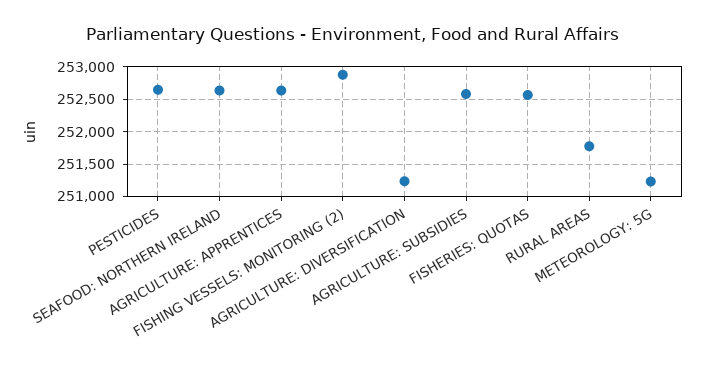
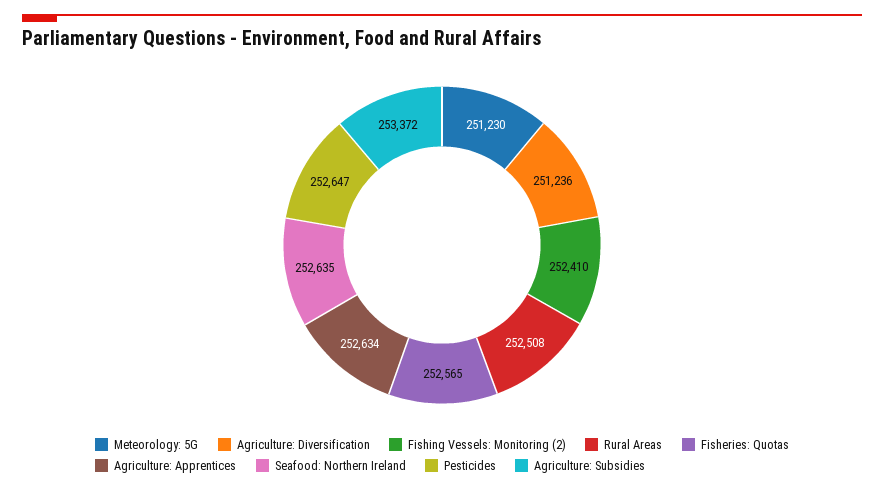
  {
    "PESTICIDES": 252647,
    "SEAFOOD: NORTHERN IRELAND": 252635,
    "AGRICULTURE: APPRENTICES": 252634,
-   "FISHING VESSELS: MONITORING (2)": 252900,
+   "FISHING VESSELS: MONITORING (2)": 252410,
    "AGRICULTURE: DIVERSIFICATION": 251236,
-   "AGRICULTURE: SUBSIDIES": 252600,
+   "AGRICULTURE: SUBSIDIES": 253372,
    "FISHERIES: QUOTAS": 252565,
-   "RURAL AREAS": 251800,
+   "RURAL AREAS": 252508,
    "METEOROLOGY: 5G": 251230
  }

